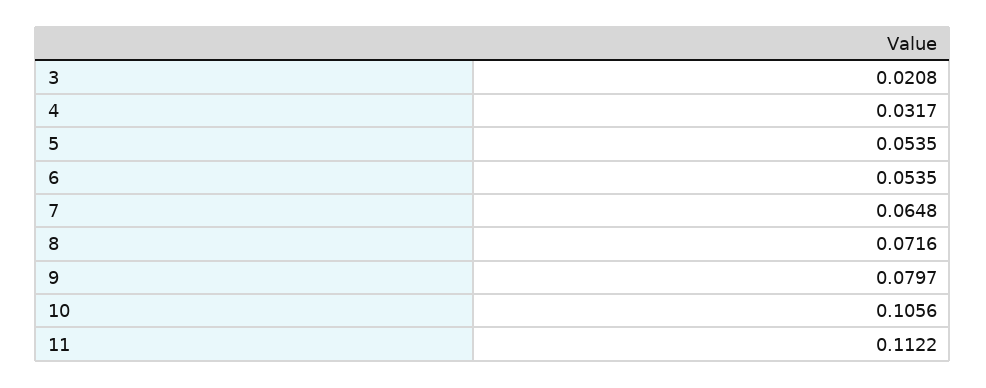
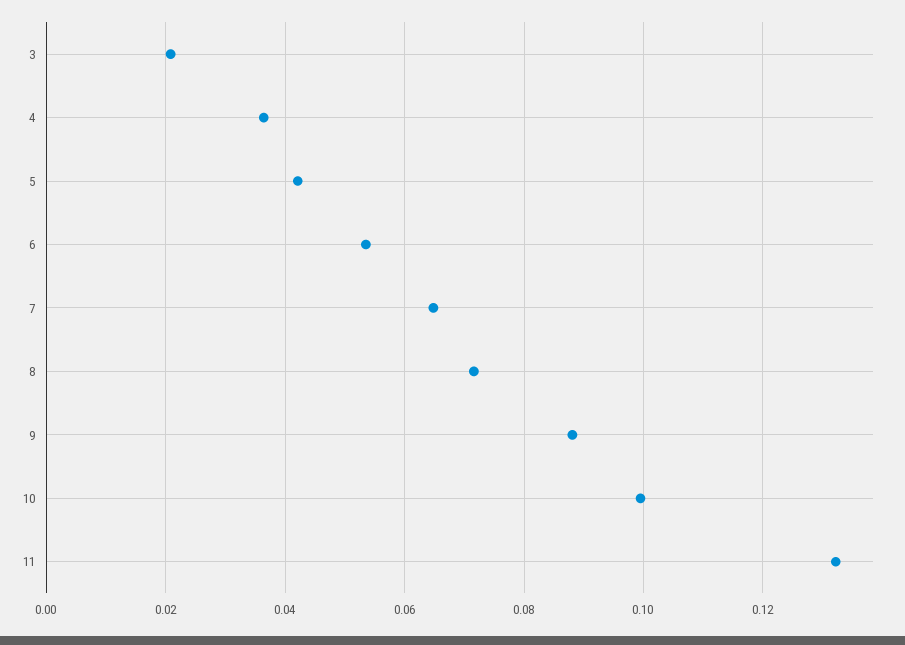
  {
    "3": 0.0208,
-   "4": 0.0317,
+   "4": 0.036,
-   "5": 0.0535,
+   "5": 0.042,
    "6": 0.0535,
    "7": 0.0648,
    "8": 0.0716,
-   "9": 0.0797,
+   "9": 0.088,
-   "10": 0.1056,
+   "10": 0.1,
-   "11": 0.1122
+   "11": 0.132
  }

